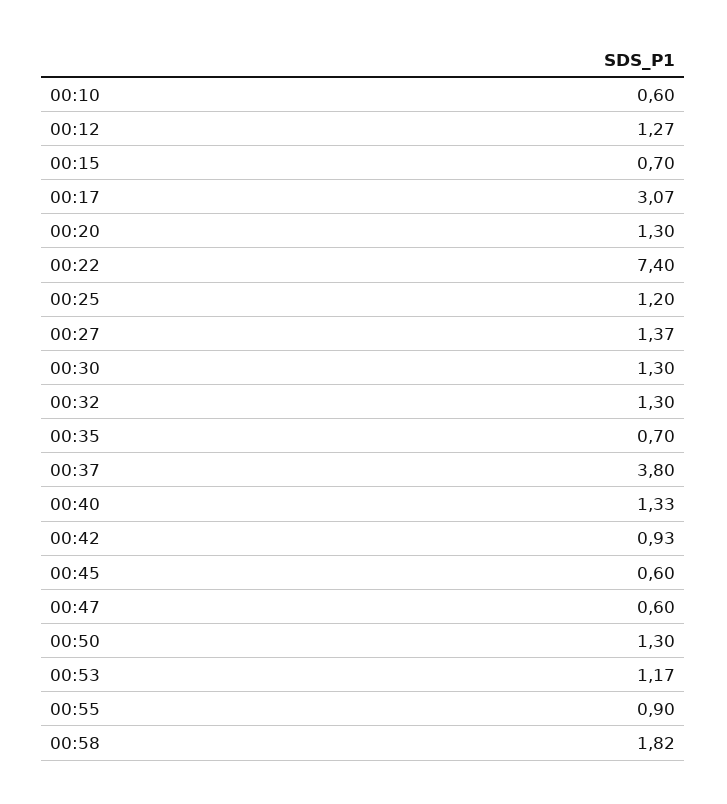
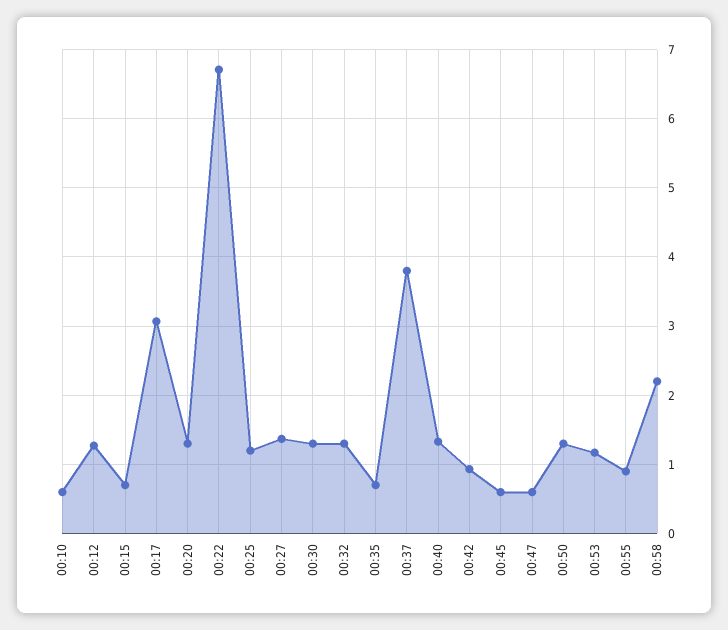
  {
    "00:10": 0.6,
    "00:12": 1.27,
    "00:15": 0.7,
    "00:17": 3.07,
    "00:20": 1.3,
-   "00:22": 7.4,
+   "00:22": 6.7,
    "00:25": 1.2,
    "00:27": 1.37,
    "00:30": 1.3,
    "00:32": 1.3,
    "00:35": 0.7,
    "00:37": 3.8,
    "00:40": 1.33,
    "00:42": 0.93,
    "00:45": 0.6,
    "00:47": 0.6,
    "00:50": 1.3,
    "00:53": 1.17,
    "00:55": 0.9,
-   "00:58": 1.82
+   "00:58": 2.2
  }

